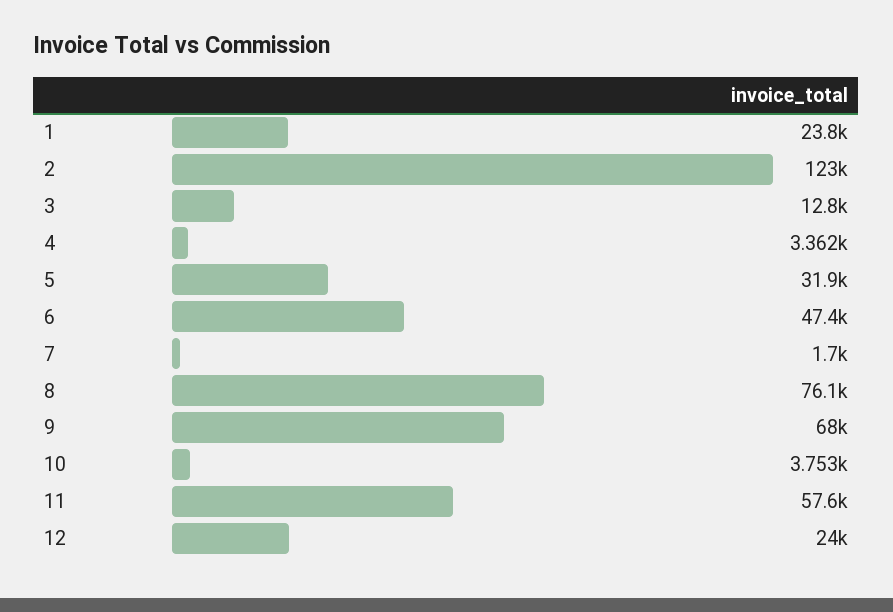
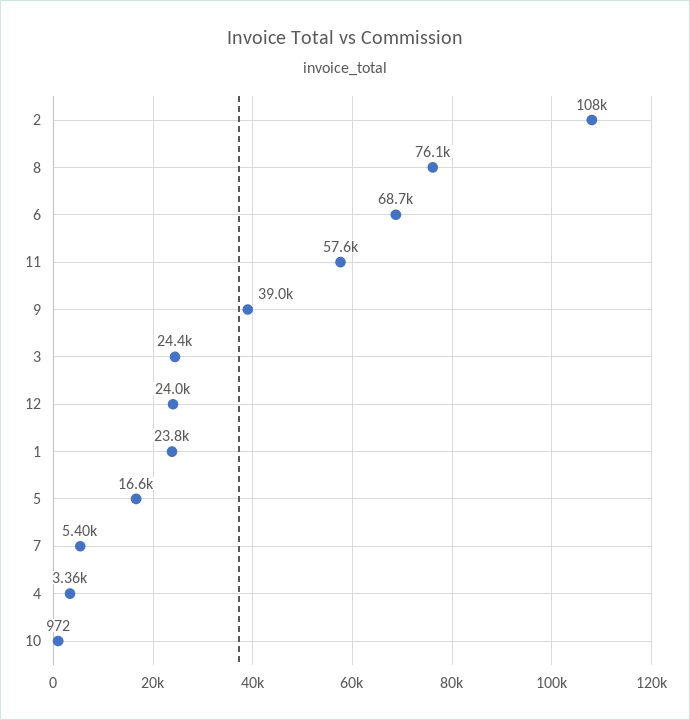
  {
    "1": 23800,
-   "2": 123000,
+   "2": 108000,
-   "3": 12800,
+   "3": 24400,
    "4": 3362,
-   "5": 31900,
+   "5": 16600,
-   "6": 47400,
+   "6": 68700,
-   "7": 1700,
+   "7": 5400,
    "8": 76100,
-   "9": 68000,
+   "9": 39000,
-   "10": 3753,
+   "10": 972,
    "11": 57600,
    "12": 24000
  }

